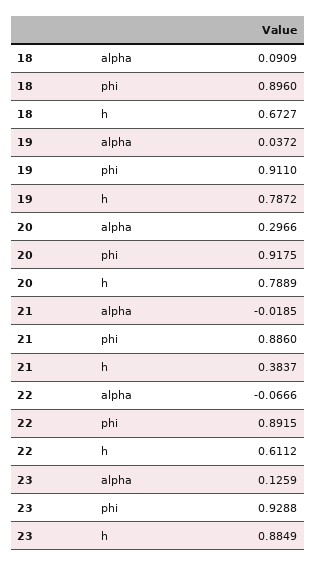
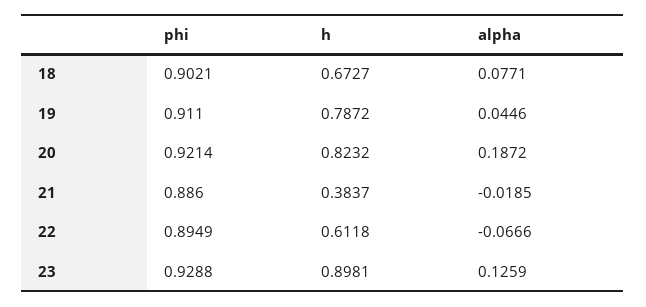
  {
    "18": {
-     "alpha": 0.0909,
+     "alpha": 0.0771,
-     "phi": 0.896,
+     "phi": 0.9021,
      "h": 0.6727
    },
    "19": {
-     "alpha": 0.0372,
+     "alpha": 0.0446,
      "phi": 0.911,
      "h": 0.7872
    },
    "20": {
-     "alpha": 0.2966,
+     "alpha": 0.1872,
-     "phi": 0.9175,
+     "phi": 0.9214,
-     "h": 0.7889
+     "h": 0.8232
    },
    "21": {
      "alpha": -0.0185,
      "phi": 0.886,
      "h": 0.3837
    },
    "22": {
      "alpha": -0.0666,
-     "phi": 0.8915,
+     "phi": 0.8949,
-     "h": 0.6112
+     "h": 0.6118
    },
    "23": {
      "alpha": 0.1259,
      "phi": 0.9288,
-     "h": 0.8849
+     "h": 0.8981
    }
  }

